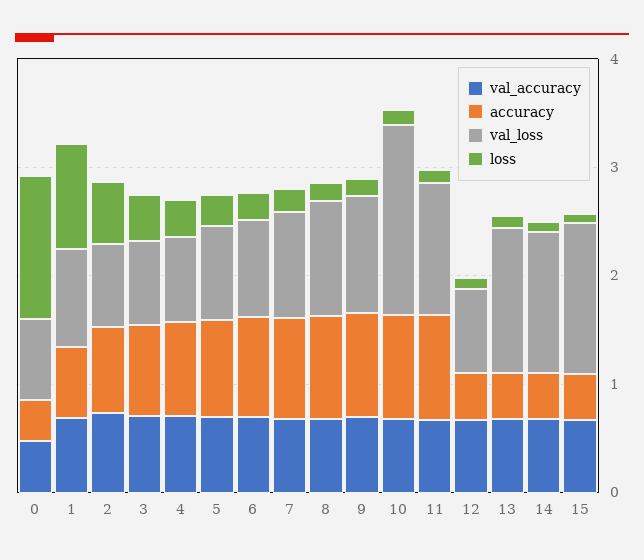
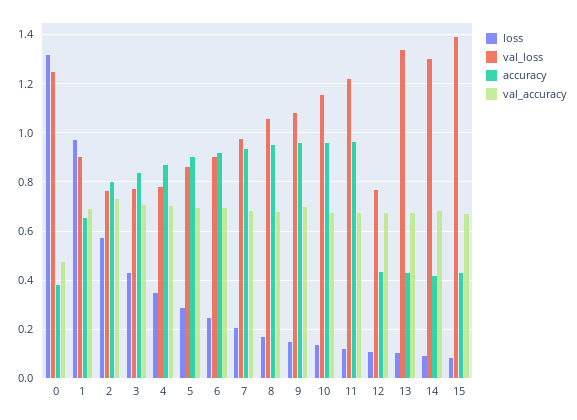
  {
    "val_accuracy": {
      "0": 0.475,
      "1": 0.7,
      "2": 0.725,
      "3": 0.7,
      "4": 0.7,
      "5": 0.7,
      "6": 0.7,
      "7": 0.675,
      "8": 0.675,
      "9": 0.7,
      "10": 0.675,
      "11": 0.675,
      "12": 0.675,
      "13": 0.675,
      "14": 0.675,
      "15": 0.675
    },
    "accuracy": {
      "0": 0.375,
      "1": 0.65,
      "2": 0.8,
      "3": 0.85,
      "4": 0.875,
      "5": 0.9,
      "6": 0.925,
      "7": 0.925,
      "8": 0.95,
      "9": 0.95,
      "10": 0.95,
      "11": 0.975,
      "12": 0.425,
      "13": 0.425,
      "14": 0.425,
      "15": 0.425
    },
    "val_loss": {
-     "0": 0.8,
+     "0": 1.25,
      "1": 0.9,
      "2": 0.775,
      "3": 0.775,
      "4": 0.775,
      "5": 0.85,
      "6": 0.9,
      "7": 0.975,
      "8": 1.05,
      "9": 1.075,
-     "10": 1.8,
+     "10": 1.15,
      "11": 1.225,
      "12": 0.775,
      "13": 1.35,
      "14": 1.3,
      "15": 1.4
    },
    "loss": {
      "0": 1.325,
      "1": 0.975,
      "2": 0.575,
      "3": 0.425,
      "4": 0.35,
      "5": 0.275,
      "6": 0.25,
      "7": 0.2,
      "8": 0.175,
      "9": 0.15,
      "10": 0.125,
      "11": 0.125,
      "12": 0.1,
      "13": 0.1,
      "14": 0.1,
      "15": 0.075
    }
  }

